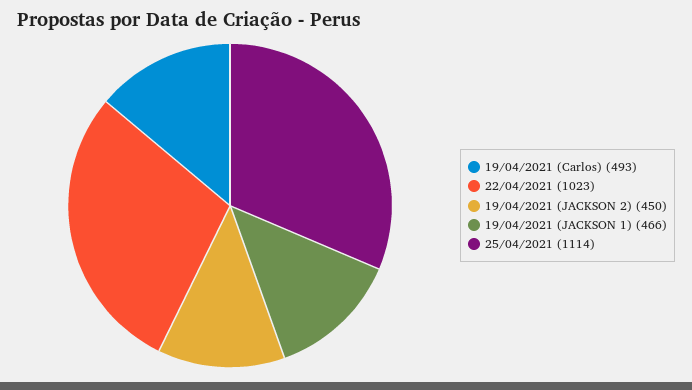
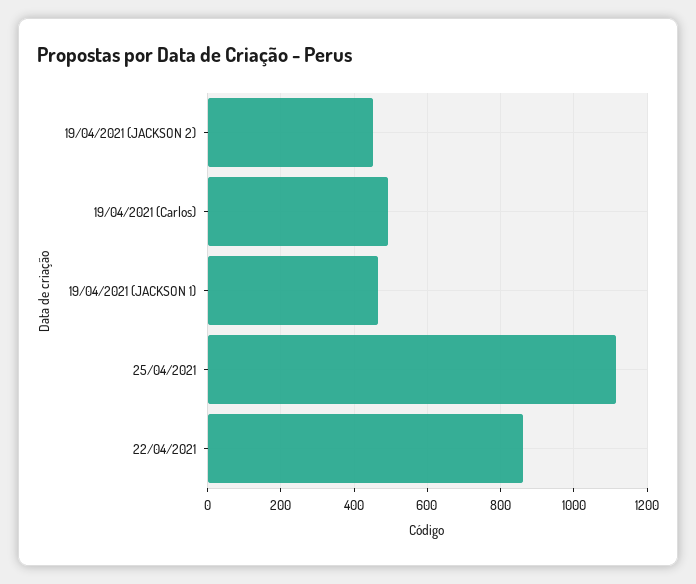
  {
    "19/04/2021 (Carlos)": 493,
-   "22/04/2021": 1023,
+   "22/04/2021": 860,
    "19/04/2021 (JACKSON 2)": 450,
    "19/04/2021 (JACKSON 1)": 466,
    "25/04/2021": 1114
  }

